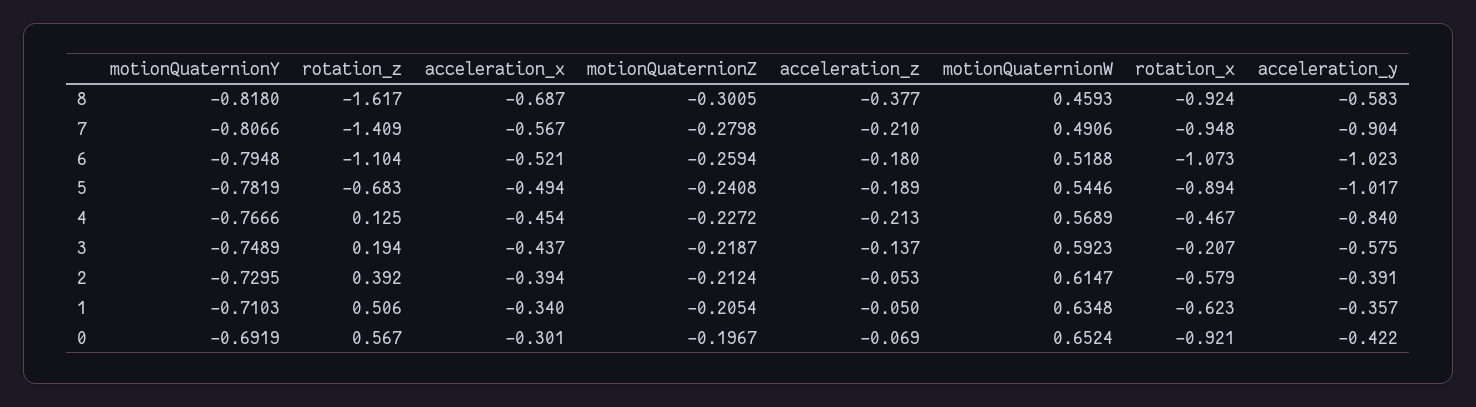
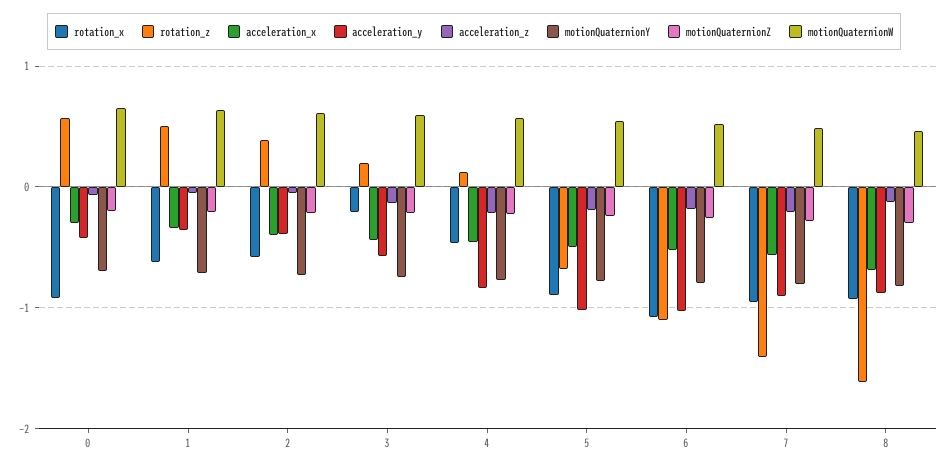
  {
    "motionQuaternionY": {
      "8": -0.818,
      "7": -0.8066,
      "6": -0.7948,
      "5": -0.7819,
      "4": -0.7666,
      "3": -0.7489,
      "2": -0.7295,
      "1": -0.7103,
      "0": -0.6919
    },
    "rotation_z": {
      "8": -1.617,
      "7": -1.409,
      "6": -1.104,
      "5": -0.683,
      "4": 0.125,
      "3": 0.194,
      "2": 0.392,
      "1": 0.506,
      "0": 0.567
    },
    "acceleration_x": {
      "8": -0.687,
      "7": -0.567,
      "6": -0.521,
      "5": -0.494,
      "4": -0.454,
      "3": -0.437,
      "2": -0.394,
      "1": -0.34,
      "0": -0.301
    },
    "motionQuaternionZ": {
      "8": -0.3005,
      "7": -0.2798,
      "6": -0.2594,
      "5": -0.2408,
      "4": -0.2272,
      "3": -0.2187,
      "2": -0.2124,
      "1": -0.2054,
      "0": -0.1967
    },
    "acceleration_z": {
-     "8": -0.377,
+     "8": -0.1,
      "7": -0.21,
      "6": -0.18,
      "5": -0.189,
      "4": -0.213,
      "3": -0.137,
      "2": -0.053,
      "1": -0.05,
      "0": -0.069
    },
    "motionQuaternionW": {
      "8": 0.4593,
      "7": 0.4906,
      "6": 0.5188,
      "5": 0.5446,
      "4": 0.5689,
      "3": 0.5923,
      "2": 0.6147,
      "1": 0.6348,
      "0": 0.6524
    },
    "rotation_x": {
      "8": -0.924,
      "7": -0.948,
      "6": -1.073,
      "5": -0.894,
      "4": -0.467,
      "3": -0.207,
      "2": -0.579,
      "1": -0.623,
      "0": -0.921
    },
    "acceleration_y": {
-     "8": -0.583,
+     "8": -0.9,
      "7": -0.904,
      "6": -1.023,
      "5": -1.017,
      "4": -0.84,
      "3": -0.575,
      "2": -0.391,
      "1": -0.357,
      "0": -0.422
    }
  }

